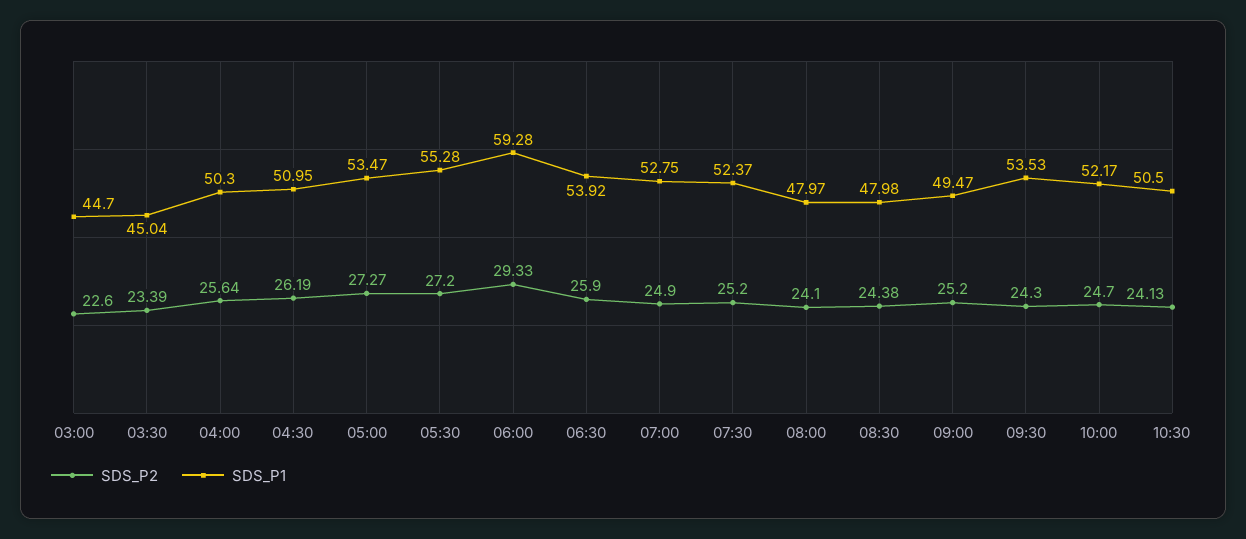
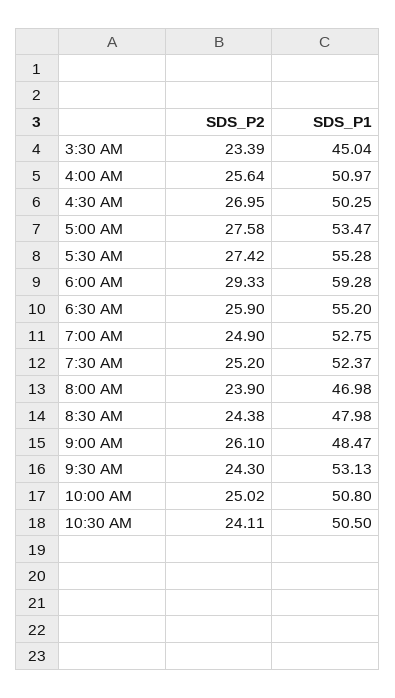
  {
    "SDS_P2": {
-     "03:00": 22.6,
      "03:30": 23.39,
      "04:00": 25.64,
-     "04:30": 26.19,
+     "04:30": 26.95,
-     "05:00": 27.27,
+     "05:00": 27.58,
-     "05:30": 27.2,
+     "05:30": 27.42,
      "06:00": 29.33,
      "06:30": 25.9,
      "07:00": 24.9,
      "07:30": 25.2,
-     "08:00": 24.1,
+     "08:00": 23.9,
      "08:30": 24.38,
-     "09:00": 25.2,
+     "09:00": 26.1,
      "09:30": 24.3,
-     "10:00": 24.7,
+     "10:00": 25.02,
-     "10:30": 24.13
+     "10:30": 24.11
    },
    "SDS_P1": {
-     "03:00": 44.7,
      "03:30": 45.04,
-     "04:00": 50.3,
+     "04:00": 50.97,
-     "04:30": 50.95,
+     "04:30": 50.25,
      "05:00": 53.47,
      "05:30": 55.28,
      "06:00": 59.28,
-     "06:30": 53.92,
+     "06:30": 55.2,
      "07:00": 52.75,
      "07:30": 52.37,
-     "08:00": 47.97,
+     "08:00": 46.98,
      "08:30": 47.98,
-     "09:00": 49.47,
+     "09:00": 48.47,
-     "09:30": 53.53,
+     "09:30": 53.13,
-     "10:00": 52.17,
+     "10:00": 50.8,
      "10:30": 50.5
    }
  }

